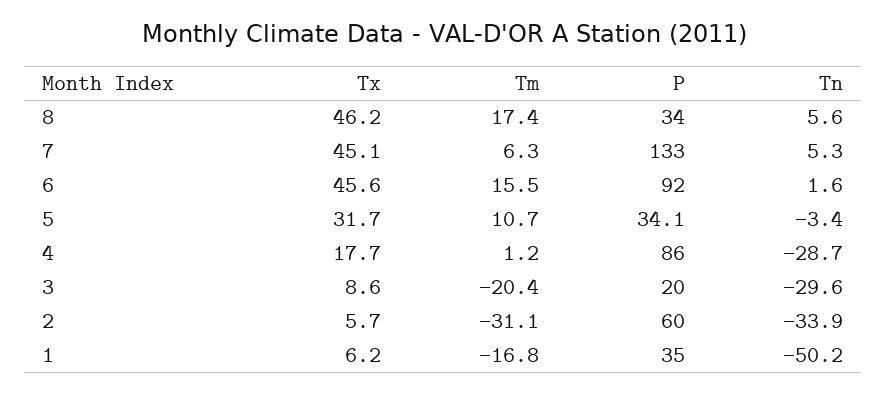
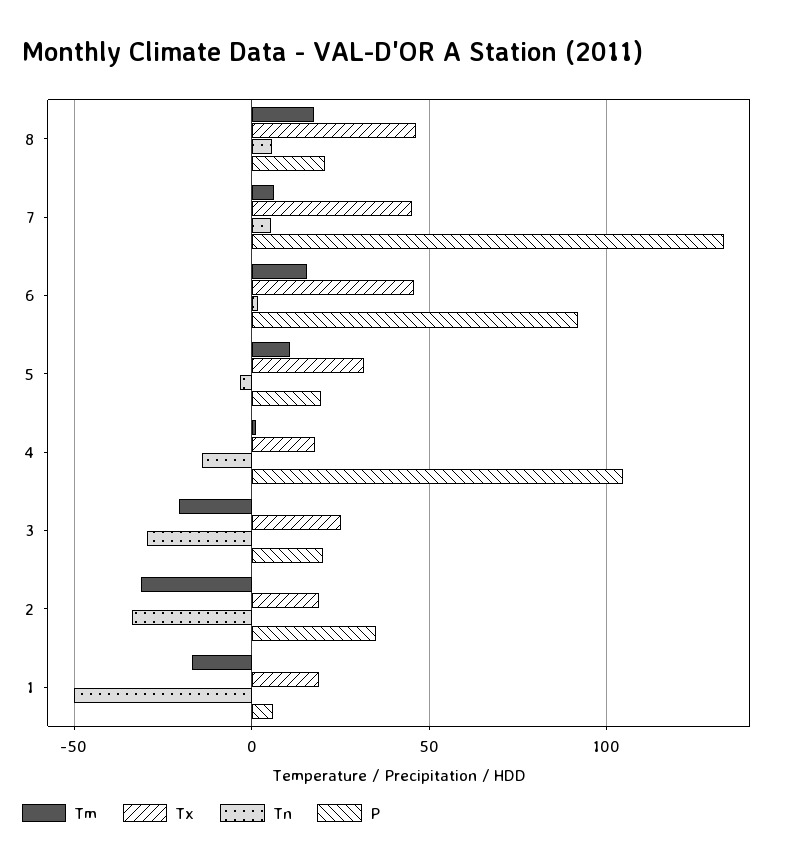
  {
    "Tx": {
      "8": 46.2,
      "7": 45.1,
      "6": 45.6,
      "5": 31.7,
      "4": 17.7,
-     "3": 8.6,
+     "3": 25,
-     "2": 5.7,
+     "2": 20,
-     "1": 6.2
+     "1": 20
    },
    "Tm": {
      "8": 17.4,
      "7": 6.3,
      "6": 15.5,
      "5": 10.7,
      "4": 1.2,
      "3": -20.4,
      "2": -31.1,
      "1": -16.8
    },
    "P": {
-     "8": 34,
+     "8": 20,
      "7": 133,
      "6": 92,
-     "5": 34.1,
+     "5": 20,
-     "4": 86,
+     "4": 105,
      "3": 20,
-     "2": 60,
+     "2": 35,
-     "1": 35
+     "1": 5
    },
    "Tn": {
      "8": 5.6,
      "7": 5.3,
      "6": 1.6,
      "5": -3.4,
-     "4": -28.7,
+     "4": -15,
      "3": -29.6,
      "2": -33.9,
      "1": -50.2
    }
  }

